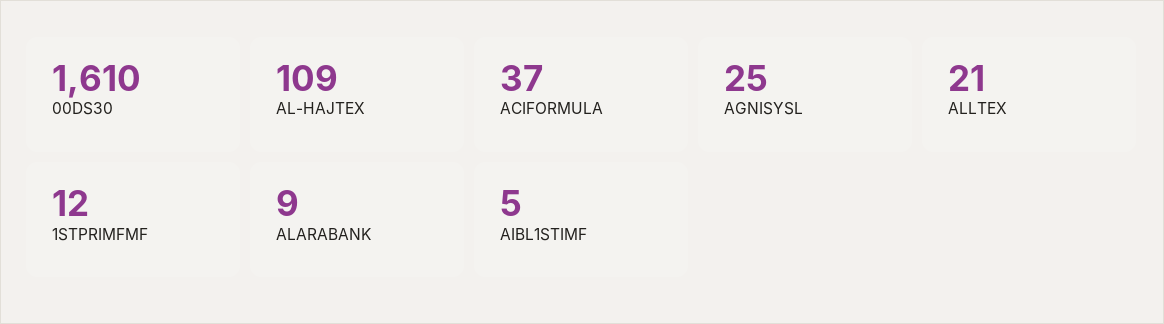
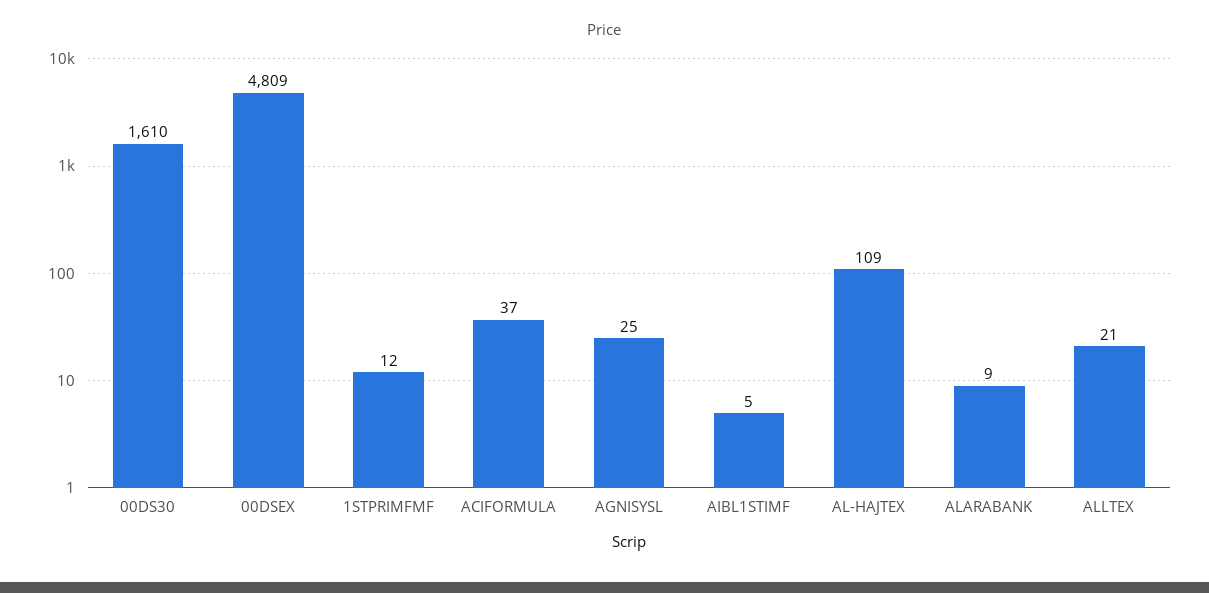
  {
    "00DS30": 1610,
    "AL-HAJTEX": 109,
    "ACIFORMULA": 37,
    "AGNISYSL": 25,
    "ALLTEX": 21,
    "1STPRIMFMF": 12,
    "ALARABANK": 9,
-   "AIBL1STIMF": 5
+   "AIBL1STIMF": 5,
+   "00DSEX": 4809
  }

